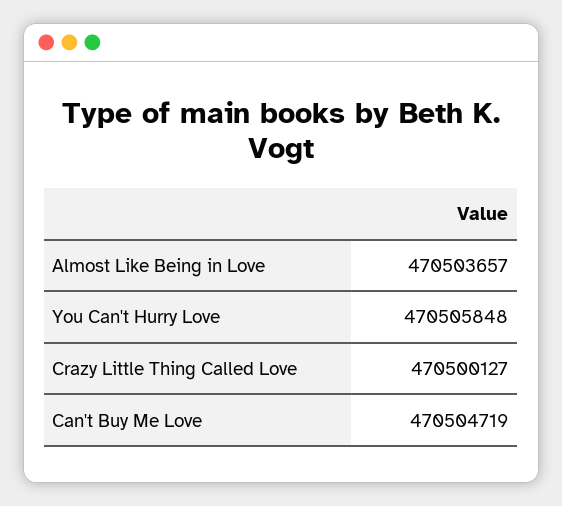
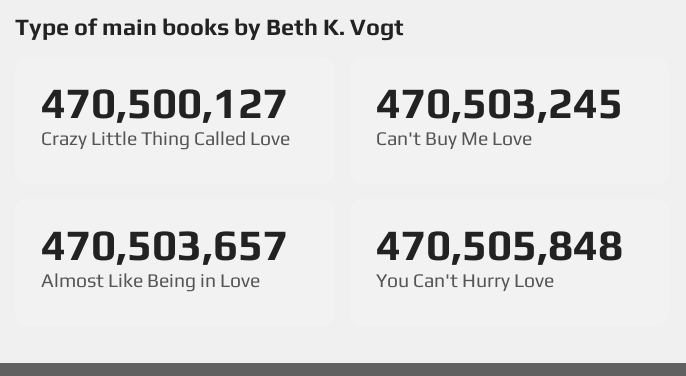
  {
    "Almost Like Being in Love": 470503657,
    "You Can't Hurry Love": 470505848,
    "Crazy Little Thing Called Love": 470500127,
-   "Can't Buy Me Love": 470504719
+   "Can't Buy Me Love": 470503245
  }

